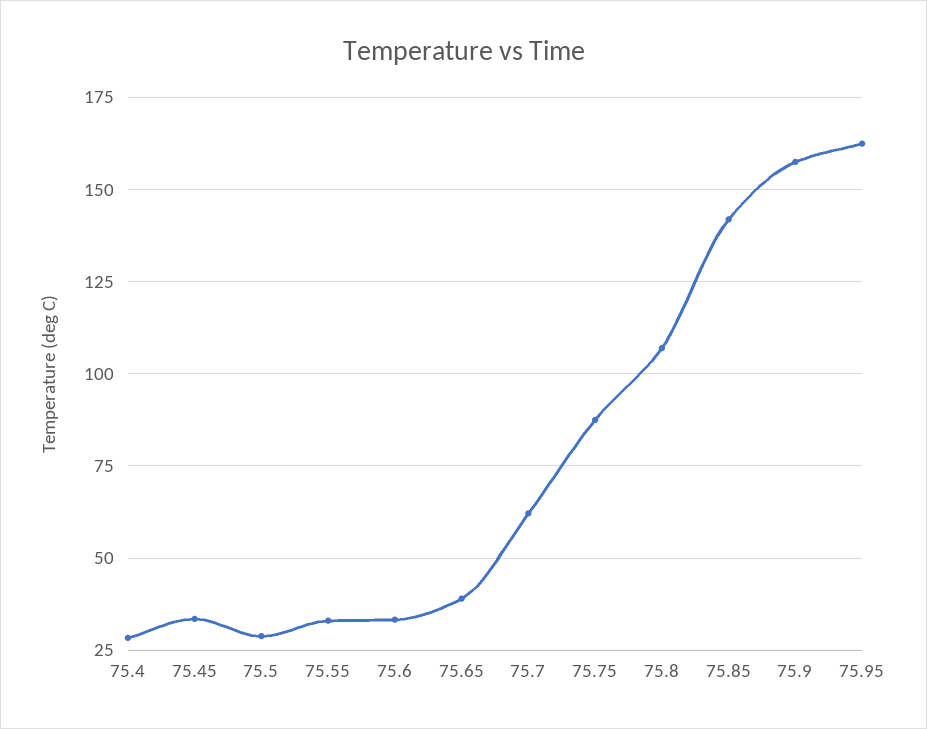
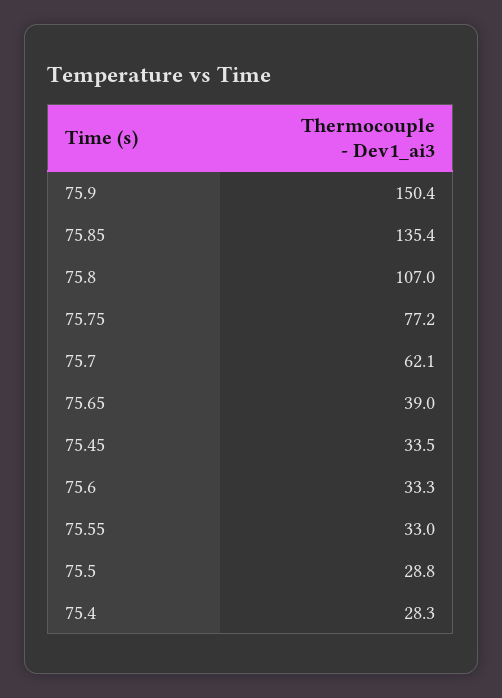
  {
    "75.4": 28.3,
    "75.45": 33.5,
    "75.5": 28.8,
    "75.55": 33,
    "75.6": 33.3,
    "75.65": 39,
    "75.7": 62.1,
-   "75.75": 87.5,
+   "75.75": 77.2,
    "75.8": 107,
-   "75.85": 142.5,
+   "75.85": 135.4,
-   "75.9": 157.5,
+   "75.9": 150.4
-   "75.95": 162.5
  }

